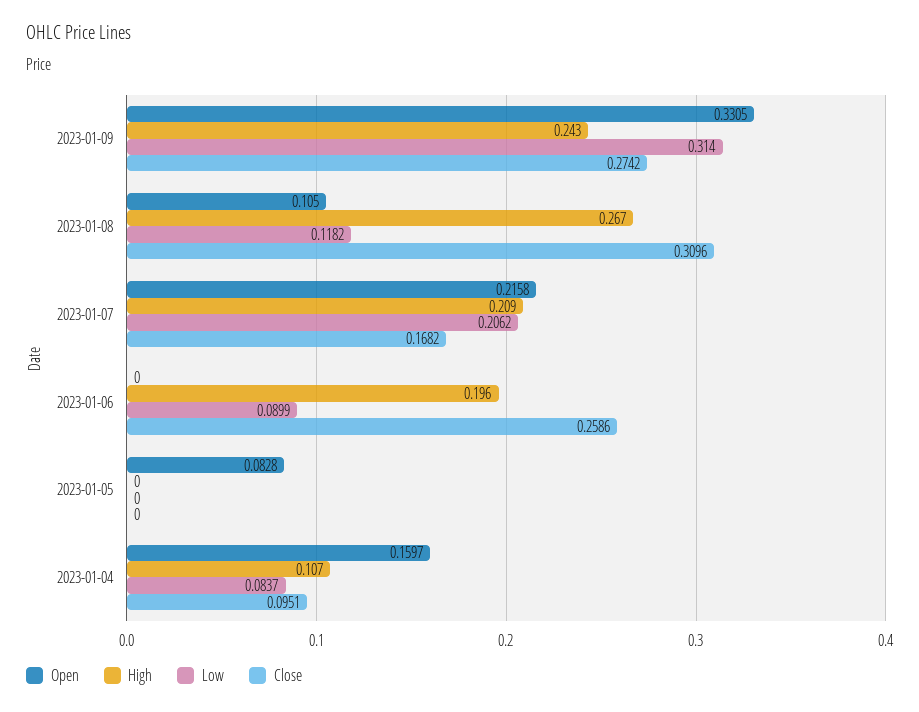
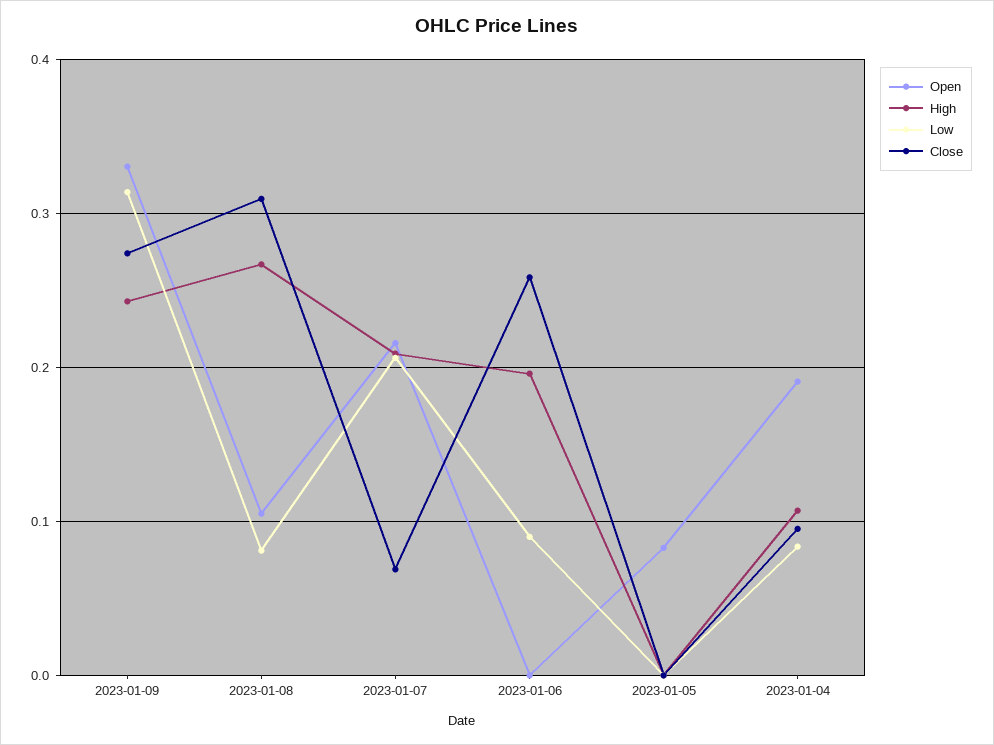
  {
    "Open": {
      "2023-01-09": 0.3305,
      "2023-01-08": 0.105,
      "2023-01-07": 0.2158,
      "2023-01-06": 0,
      "2023-01-05": 0.0828,
-     "2023-01-04": 0.1597
+     "2023-01-04": 0.19
    },
    "High": {
      "2023-01-09": 0.243,
      "2023-01-08": 0.267,
      "2023-01-07": 0.209,
      "2023-01-06": 0.196,
      "2023-01-05": 0,
      "2023-01-04": 0.107
    },
    "Low": {
      "2023-01-09": 0.314,
-     "2023-01-08": 0.1182,
+     "2023-01-08": 0.08,
      "2023-01-07": 0.2062,
      "2023-01-06": 0.0899,
      "2023-01-05": 0,
      "2023-01-04": 0.0837
    },
    "Close": {
      "2023-01-09": 0.2742,
      "2023-01-08": 0.3096,
-     "2023-01-07": 0.1682,
+     "2023-01-07": 0.07,
      "2023-01-06": 0.2586,
      "2023-01-05": 0,
      "2023-01-04": 0.0951
    }
  }

